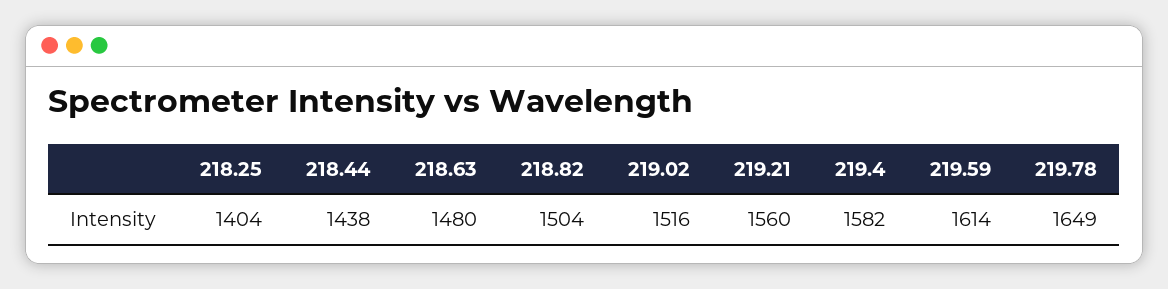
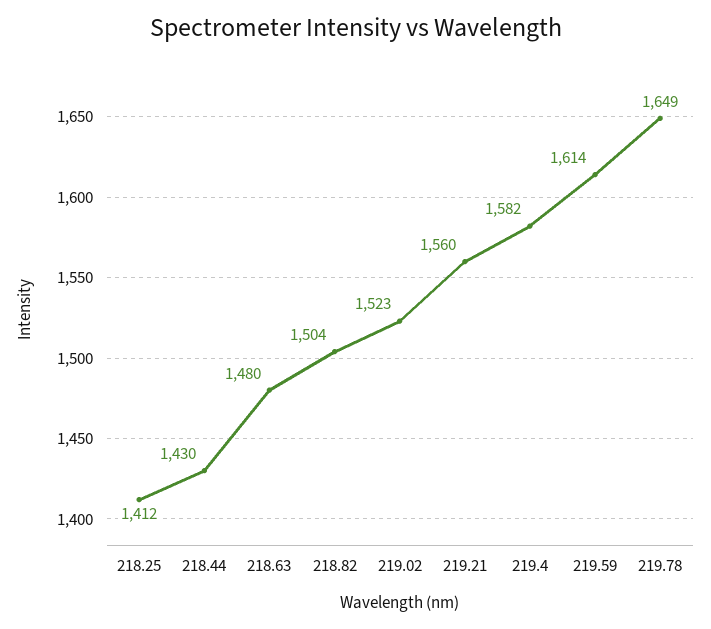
  {
-   "218.25": 1404,
+   "218.25": 1412,
-   "218.44": 1438,
+   "218.44": 1430,
    "218.63": 1480,
    "218.82": 1504,
-   "219.02": 1516,
+   "219.02": 1523,
    "219.21": 1560,
    "219.4": 1582,
    "219.59": 1614,
    "219.78": 1649
  }

